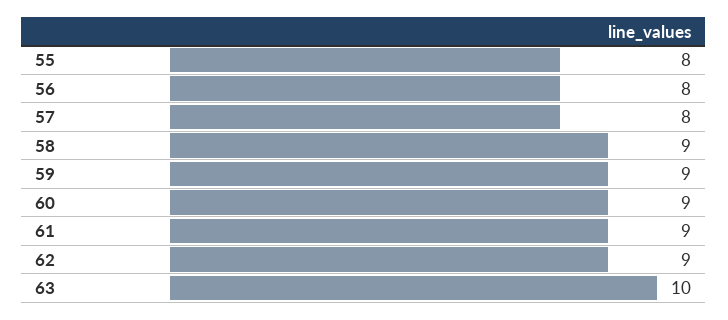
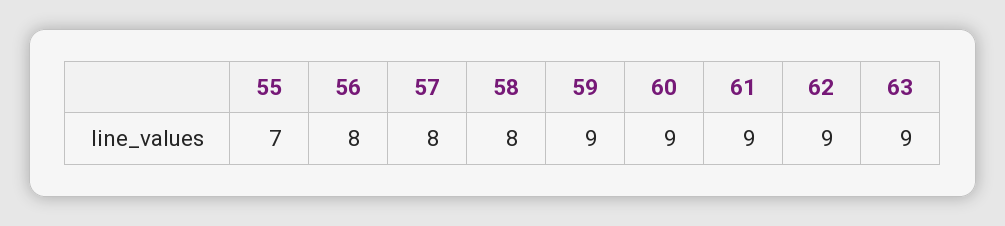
  {
-   "55": 8,
+   "55": 7,
    "56": 8,
    "57": 8,
-   "58": 9,
+   "58": 8,
    "59": 9,
    "60": 9,
    "61": 9,
    "62": 9,
-   "63": 10
+   "63": 9
  }

